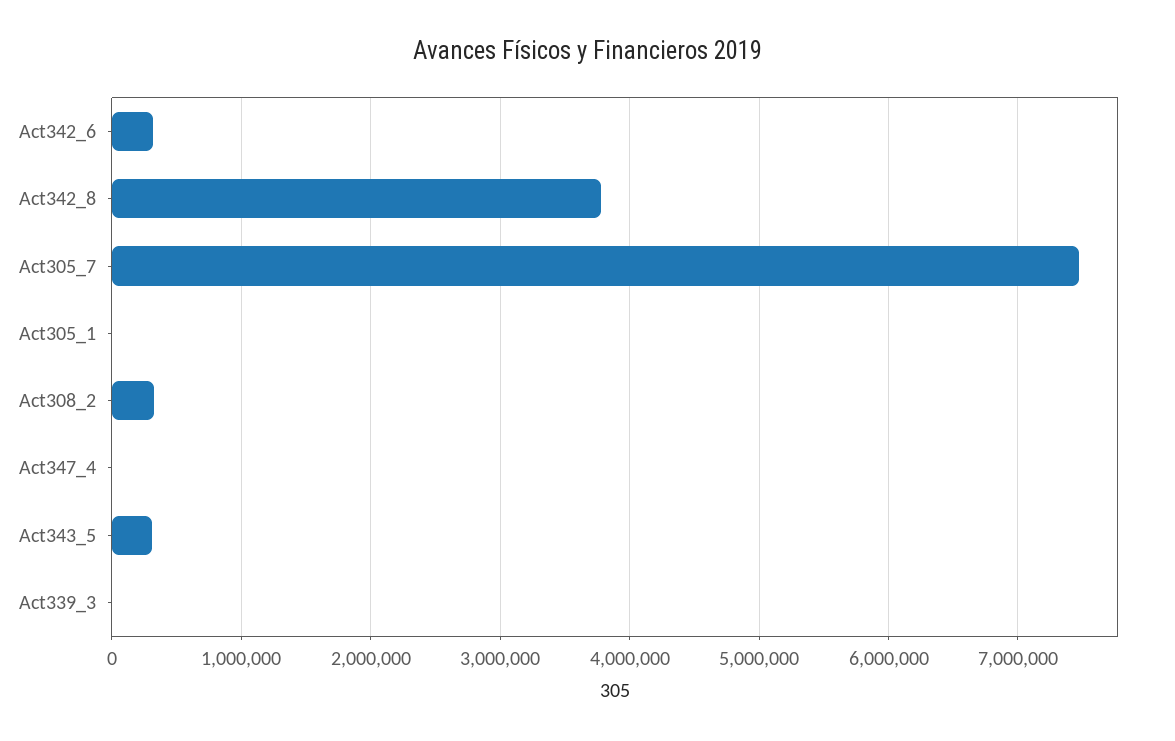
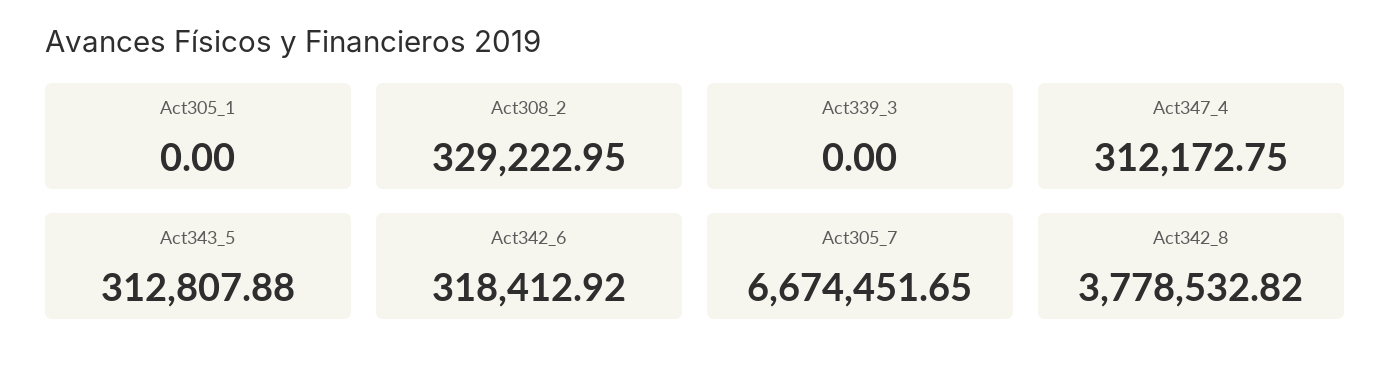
  {
    "Act342_6": 318412.92,
    "Act342_8": 3778532.82,
-   "Act305_7": 7500000,
+   "Act305_7": 6674451.65,
    "Act305_1": 0,
    "Act308_2": 329222.95,
-   "Act347_4": 0,
+   "Act347_4": 312172.75,
    "Act343_5": 312807.88,
    "Act339_3": 0
  }

